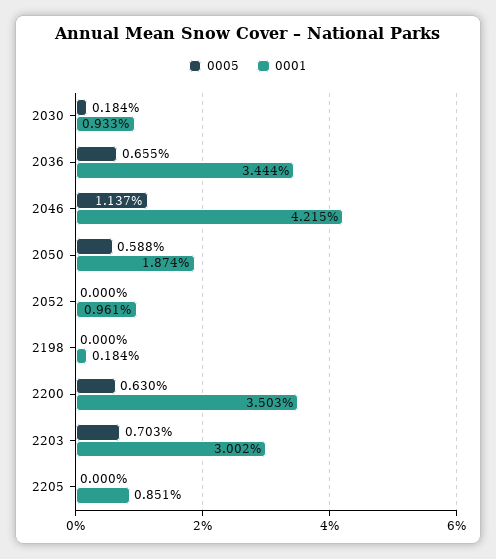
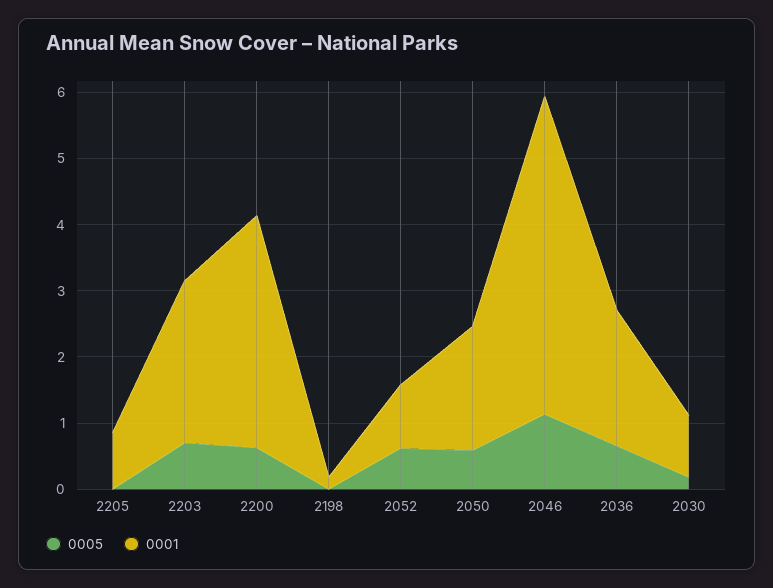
  {
    "0005": {
      "2030": 0.184,
      "2036": 0.655,
      "2046": 1.137,
      "2050": 0.588,
-     "2052": 0,
+     "2052": 0.6,
      "2198": 0,
      "2200": 0.63,
      "2203": 0.703,
      "2205": 0
    },
    "0001": {
      "2030": 0.933,
-     "2036": 3.444,
+     "2036": 2,
-     "2046": 4.215,
+     "2046": 4.8,
      "2050": 1.874,
      "2052": 0.961,
      "2198": 0.184,
      "2200": 3.503,
-     "2203": 3.002,
+     "2203": 2.4,
      "2205": 0.851
    }
  }

